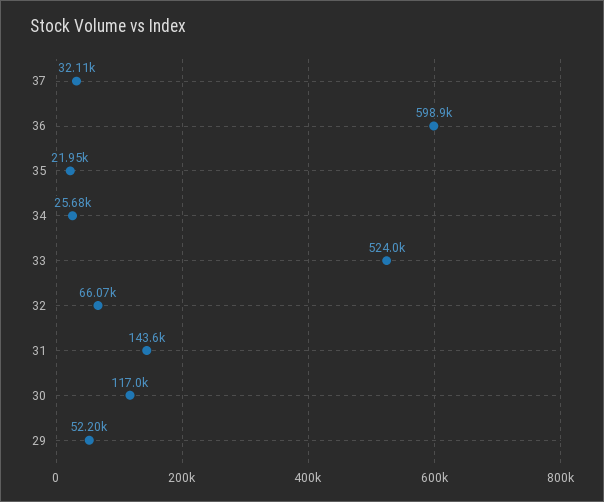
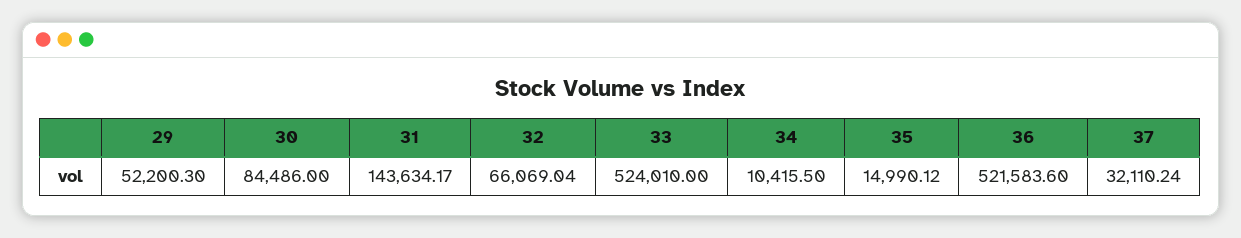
  {
    "37": 32110.24,
-   "36": 598900,
+   "36": 521583.6,
-   "35": 21950,
+   "35": 14990.12,
-   "34": 25680,
+   "34": 10415.5,
    "33": 524010,
    "32": 66069.04,
    "31": 143634.17,
-   "30": 117000,
+   "30": 84486,
    "29": 52200.3
  }

